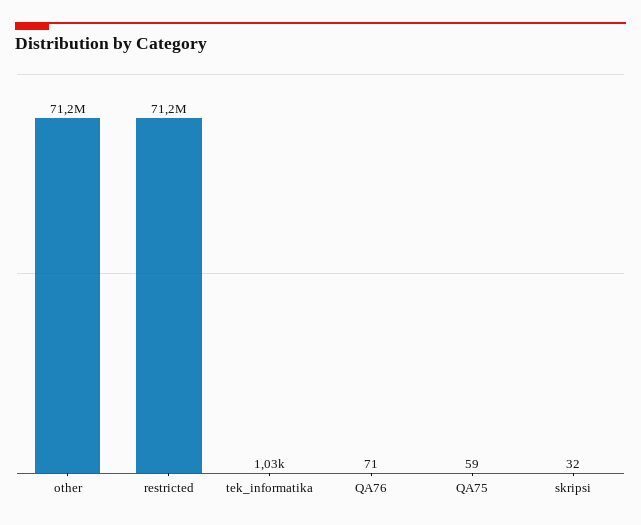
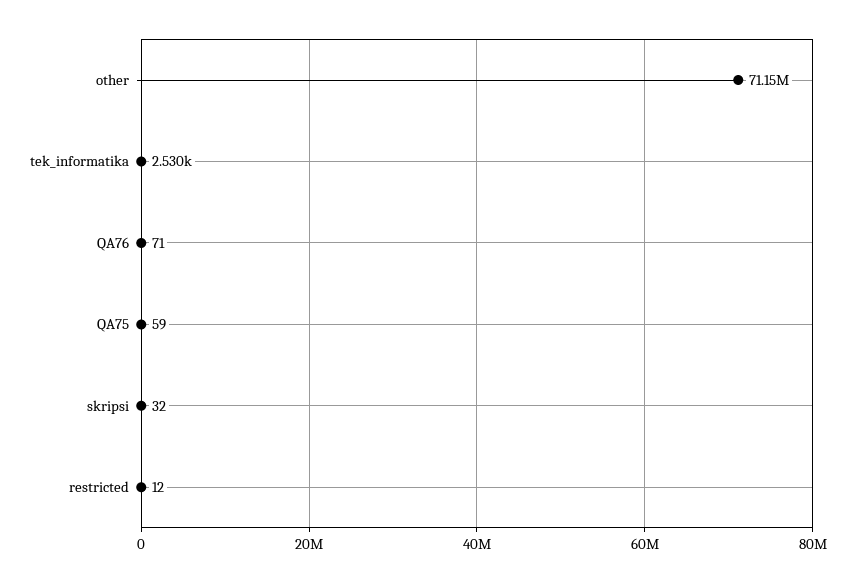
  {
    "other": 71150000,
-   "restricted": 71200000,
+   "restricted": 12,
-   "tek_informatika": 1030,
+   "tek_informatika": 2530,
    "QA76": 71,
    "QA75": 59,
    "skripsi": 32
  }

